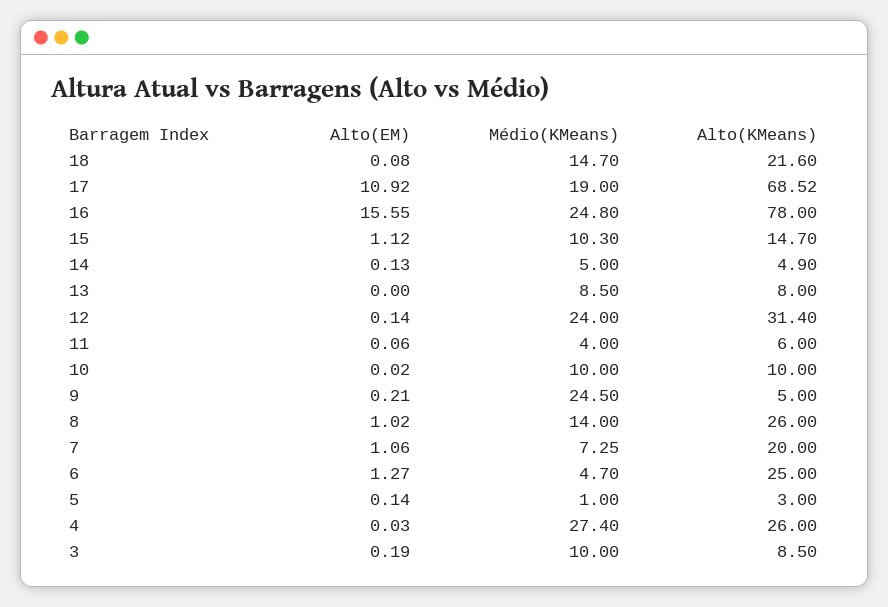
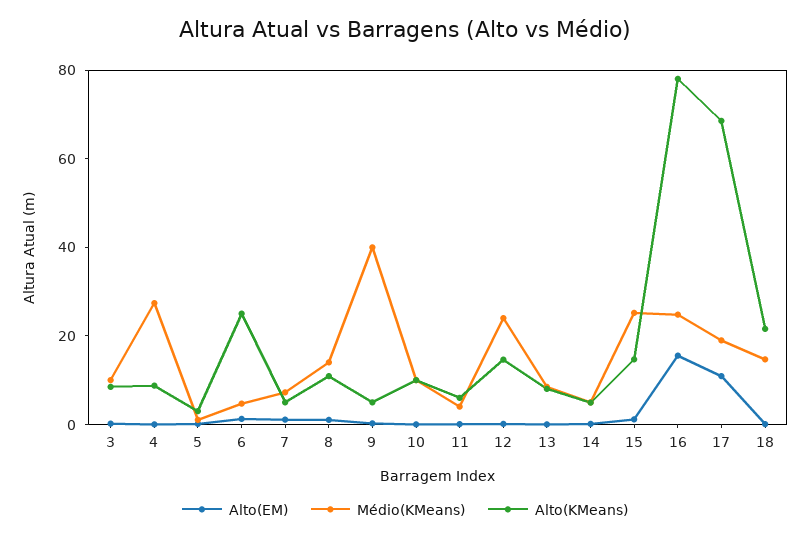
  {
    "Alto(EM)": {
      "18": 0.08,
      "17": 10.92,
      "16": 15.55,
      "15": 1.12,
      "14": 0.13,
      "13": 0,
      "12": 0.14,
      "11": 0.06,
      "10": 0.02,
      "9": 0.21,
      "8": 1.02,
      "7": 1.06,
      "6": 1.27,
      "5": 0.14,
      "4": 0.03,
      "3": 0.19
    },
    "Médio(KMeans)": {
      "18": 14.7,
      "17": 19,
      "16": 24.8,
-     "15": 10.3,
+     "15": 25,
      "14": 5,
      "13": 8.5,
      "12": 24,
      "11": 4,
      "10": 10,
-     "9": 24.5,
+     "9": 40,
      "8": 14,
      "7": 7.25,
      "6": 4.7,
      "5": 1,
      "4": 27.4,
      "3": 10
    },
    "Alto(KMeans)": {
      "18": 21.6,
      "17": 68.52,
      "16": 78,
      "15": 14.7,
      "14": 4.9,
      "13": 8,
-     "12": 31.4,
+     "12": 15,
      "11": 6,
      "10": 10,
      "9": 5,
-     "8": 26,
+     "8": 10,
-     "7": 20,
+     "7": 5,
      "6": 25,
      "5": 3,
-     "4": 26,
+     "4": 10,
      "3": 8.5
    }
  }

